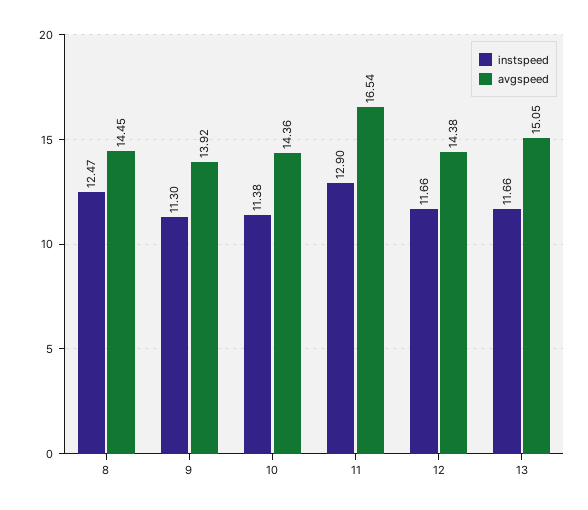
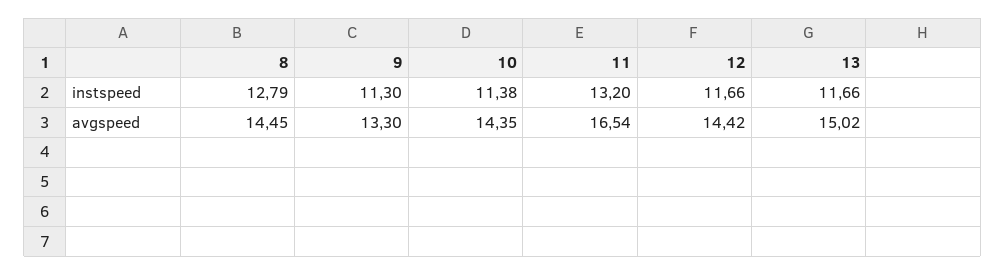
  {
    "instspeed": {
-     "8": 12.47,
+     "8": 12.79,
      "9": 11.3,
      "10": 11.38,
-     "11": 12.9,
+     "11": 13.2,
      "12": 11.66,
      "13": 11.66
    },
    "avgspeed": {
      "8": 14.45,
-     "9": 13.92,
+     "9": 13.3,
-     "10": 14.36,
+     "10": 14.35,
      "11": 16.54,
-     "12": 14.38,
+     "12": 14.42,
-     "13": 15.05
+     "13": 15.02
    }
  }

